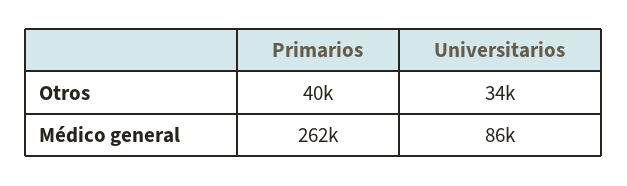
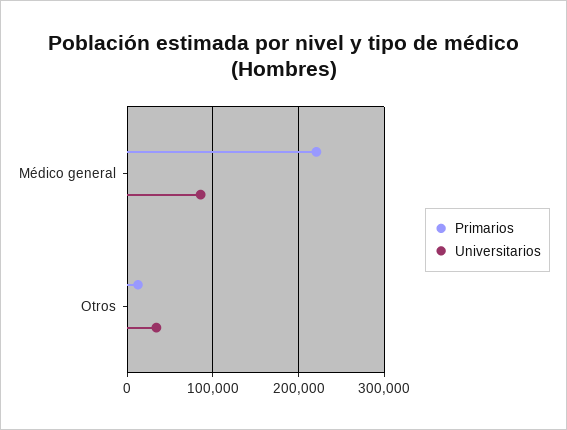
  {
    "Primarios": {
-     "Otros": 40000,
+     "Otros": 10000,
-     "Médico general": 262000
+     "Médico general": 220000
    },
    "Universitarios": {
      "Otros": 34000,
      "Médico general": 86000
    }
  }

